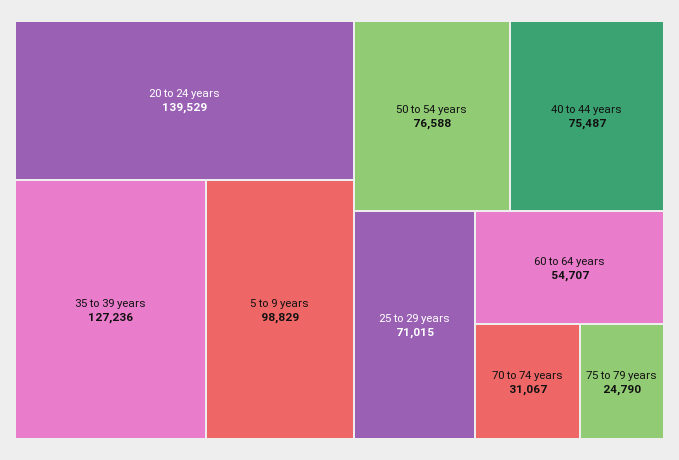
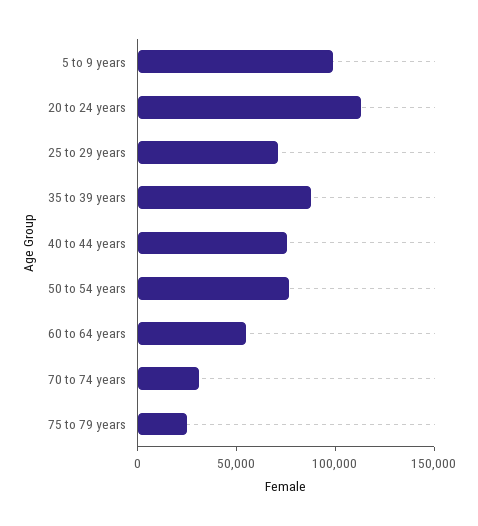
  {
-   "20 to 24 years": 139529,
+   "20 to 24 years": 110000,
-   "35 to 39 years": 127236,
+   "35 to 39 years": 90000,
    "5 to 9 years": 98829,
    "50 to 54 years": 76588,
    "40 to 44 years": 75487,
    "25 to 29 years": 71015,
    "60 to 64 years": 54707,
    "70 to 74 years": 31067,
    "75 to 79 years": 24790
  }

